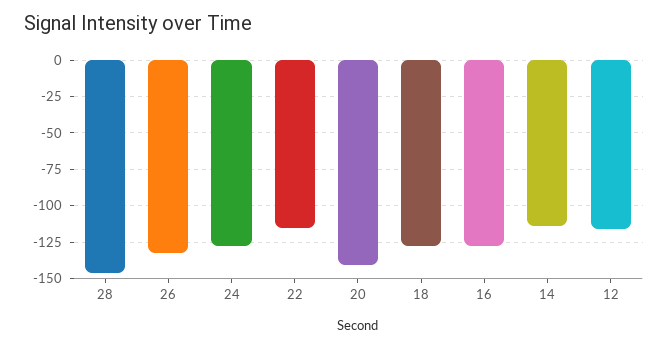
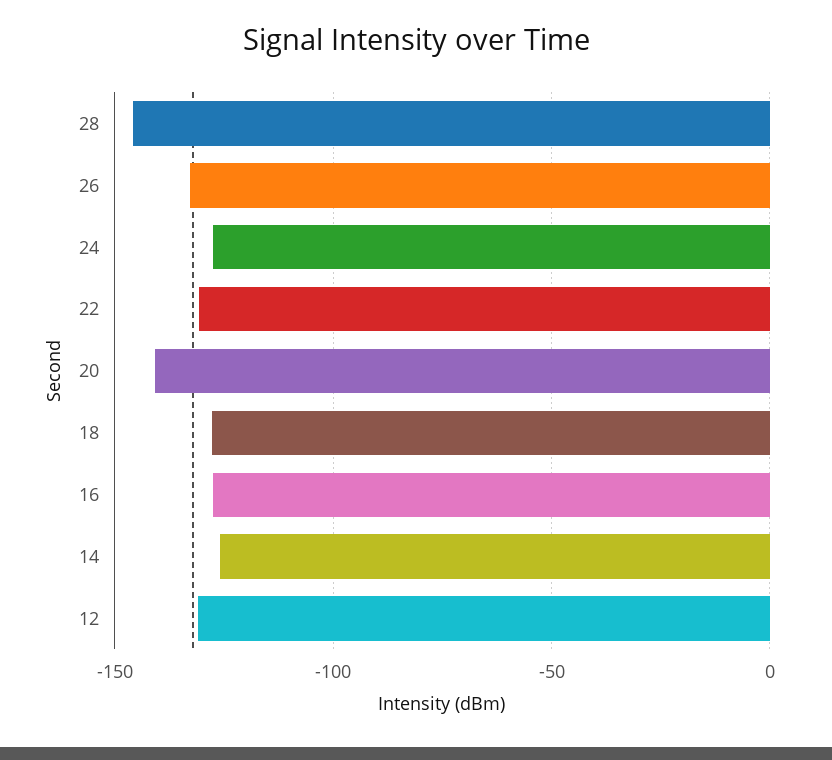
  {
    "28": -145,
    "26": -135,
    "24": -130,
-   "22": -115,
+   "22": -130,
    "20": -140,
    "18": -130,
    "16": -130,
-   "14": -115,
+   "14": -125,
-   "12": -115
+   "12": -130
  }

